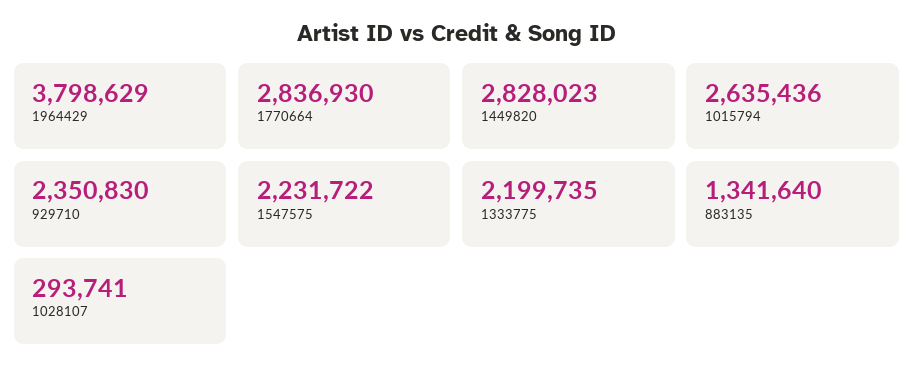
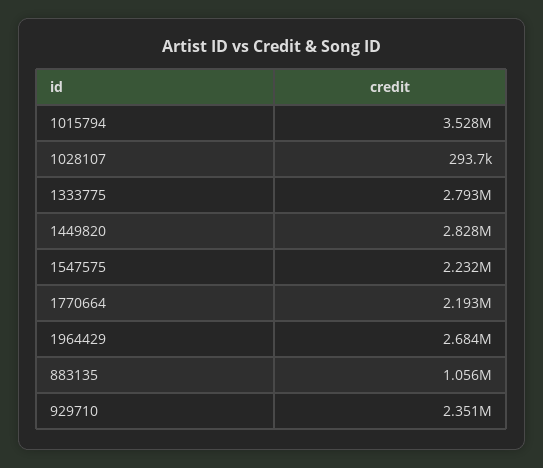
  {
-   "1964429": 3798629,
+   "1964429": 2684000,
-   "1770664": 2836930,
+   "1770664": 2193000,
    "1449820": 2828023,
-   "1015794": 2635436,
+   "1015794": 3528000,
    "929710": 2350830,
    "1547575": 2231722,
-   "1333775": 2199735,
+   "1333775": 2793000,
-   "883135": 1341640,
+   "883135": 1056000,
    "1028107": 293741
  }

